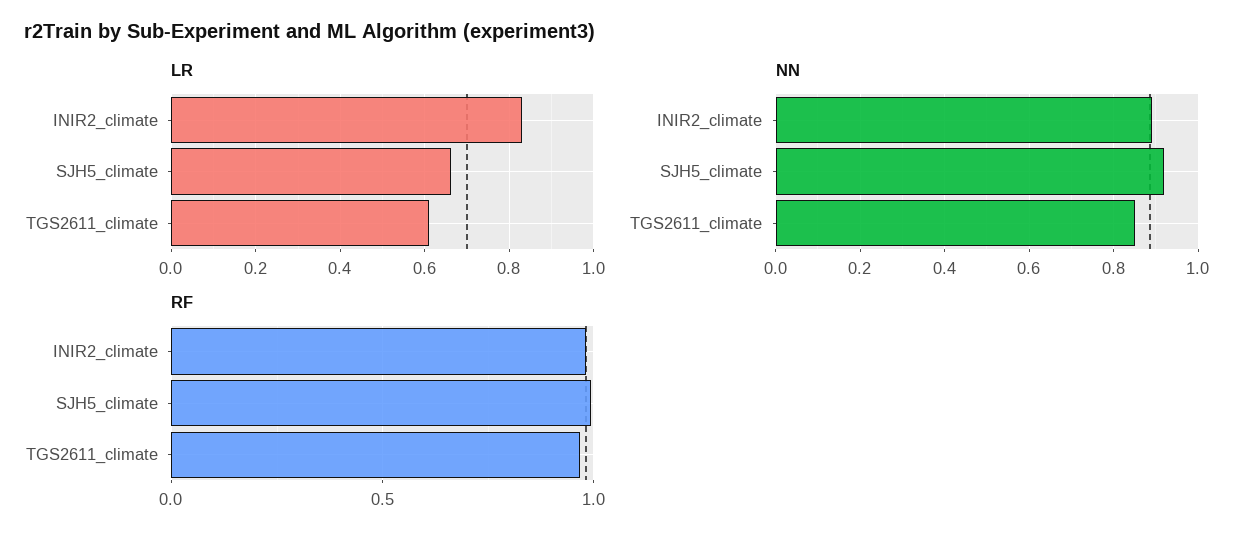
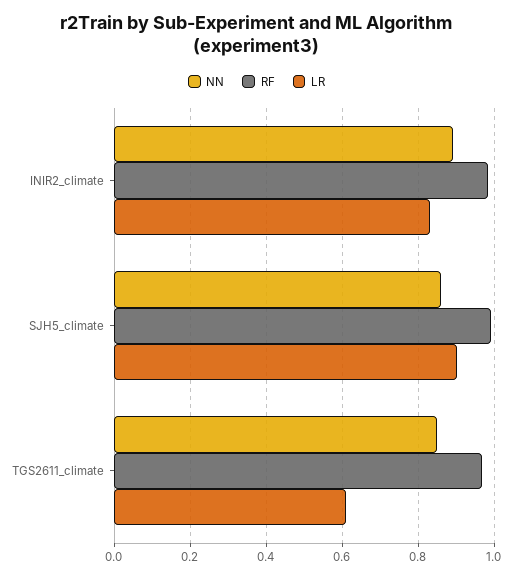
  {
    "LR": {
      "INIR2_climate": 0.82,
-     "SJH5_climate": 0.66,
+     "SJH5_climate": 0.9,
      "TGS2611_climate": 0.62
    },
    "NN": {
      "INIR2_climate": 0.9,
-     "SJH5_climate": 0.92,
+     "SJH5_climate": 0.86,
      "TGS2611_climate": 0.84
    },
    "RF": {
      "INIR2_climate": 0.98,
      "SJH5_climate": 1,
      "TGS2611_climate": 0.96
    }
  }

